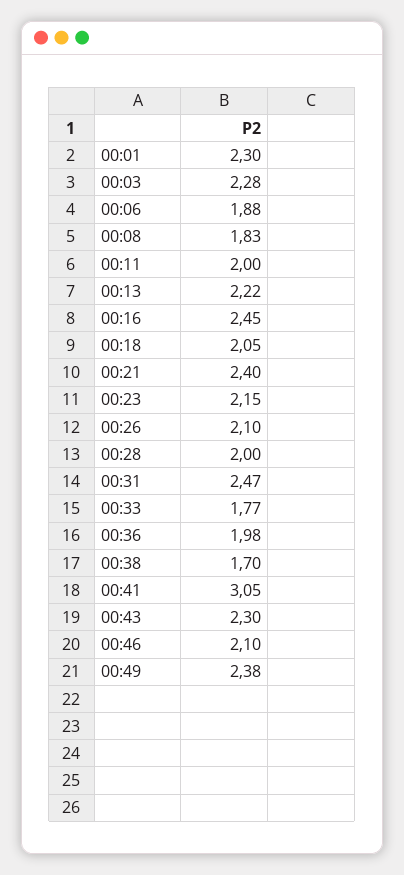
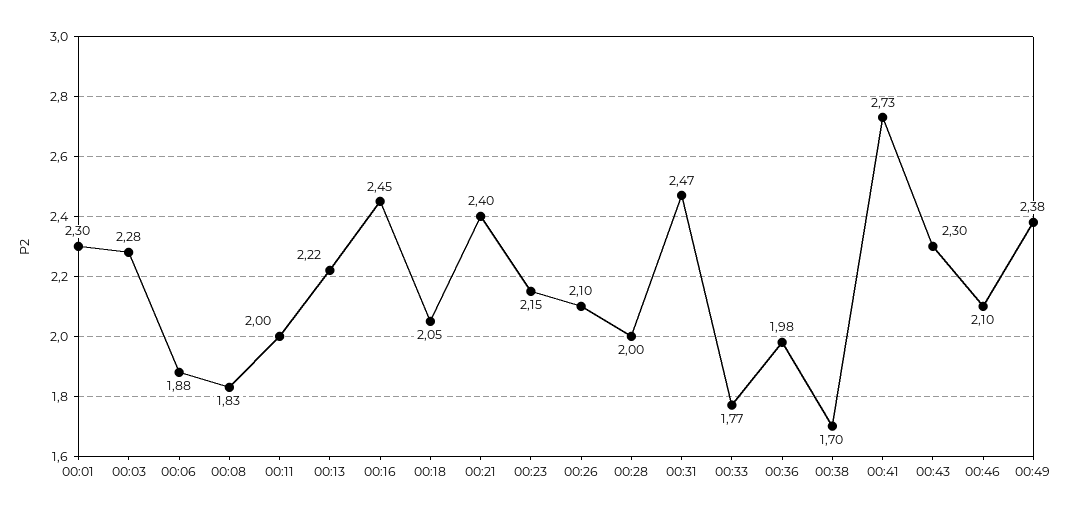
  {
    "00:01": 2.3,
    "00:03": 2.28,
    "00:06": 1.88,
    "00:08": 1.83,
    "00:11": 2,
    "00:13": 2.22,
    "00:16": 2.45,
    "00:18": 2.05,
    "00:21": 2.4,
    "00:23": 2.15,
    "00:26": 2.1,
    "00:28": 2,
    "00:31": 2.47,
    "00:33": 1.77,
    "00:36": 1.98,
    "00:38": 1.7,
-   "00:41": 3.05,
+   "00:41": 2.73,
    "00:43": 2.3,
    "00:46": 2.1,
    "00:49": 2.38
  }

